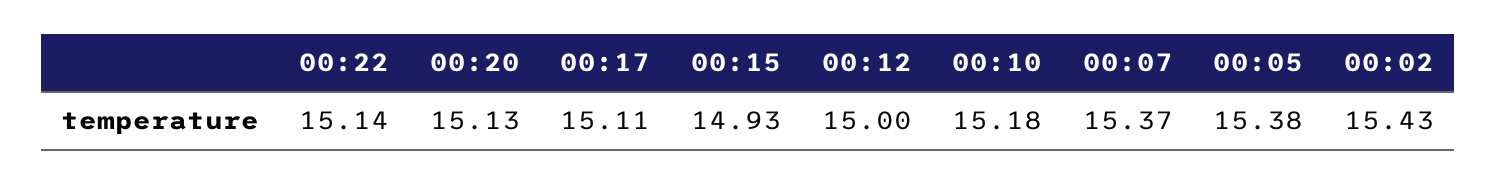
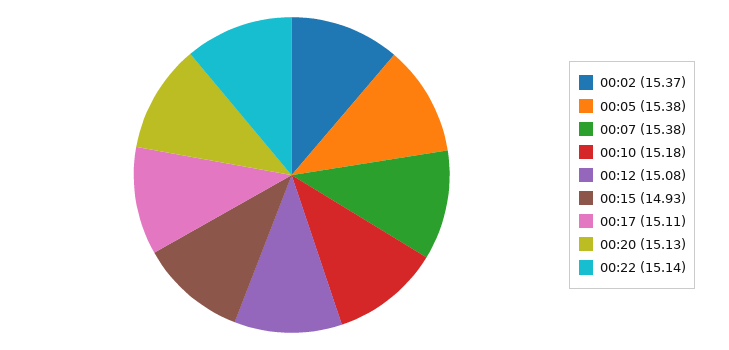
  {
    "00:22": 15.14,
    "00:20": 15.13,
    "00:17": 15.11,
    "00:15": 14.93,
-   "00:12": 15,
+   "00:12": 15.08,
    "00:10": 15.18,
-   "00:07": 15.37,
+   "00:07": 15.38,
    "00:05": 15.38,
-   "00:02": 15.43
+   "00:02": 15.37
  }

